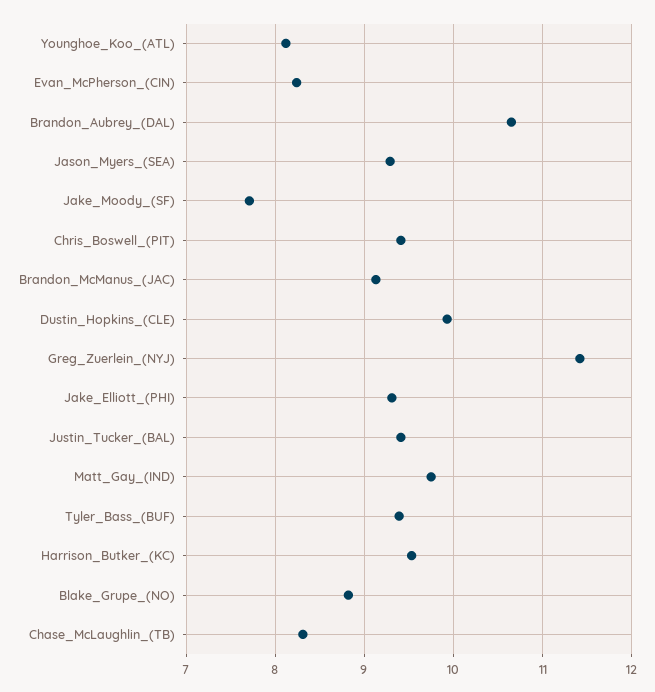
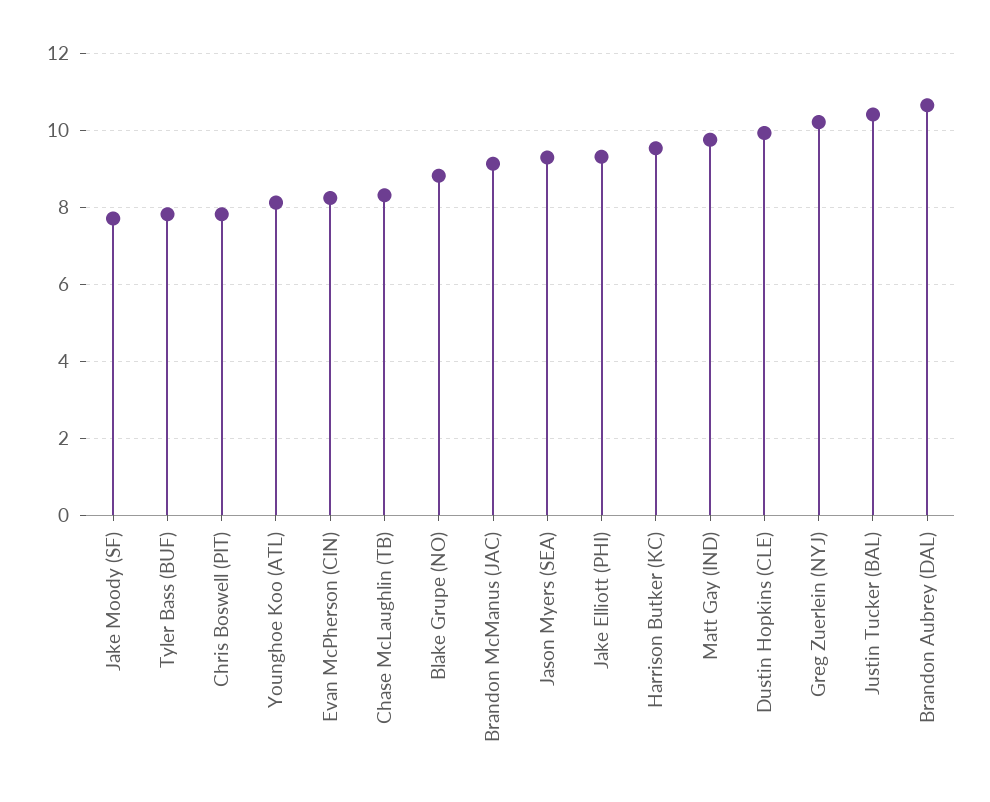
  {
    "Younghoe_Koo_(ATL)": 8.1,
    "Evan_McPherson_(CIN)": 8.2,
    "Brandon_Aubrey_(DAL)": 10.7,
    "Jason_Myers_(SEA)": 9.3,
    "Jake_Moody_(SF)": 7.7,
-   "Chris_Boswell_(PIT)": 9.4,
+   "Chris_Boswell_(PIT)": 7.8,
    "Brandon_McManus_(JAC)": 9.1,
    "Dustin_Hopkins_(CLE)": 9.9,
-   "Greg_Zuerlein_(NYJ)": 11.4,
+   "Greg_Zuerlein_(NYJ)": 10.2,
    "Jake_Elliott_(PHI)": 9.3,
-   "Justin_Tucker_(BAL)": 9.4,
+   "Justin_Tucker_(BAL)": 10.4,
    "Matt_Gay_(IND)": 9.8,
-   "Tyler_Bass_(BUF)": 9.4,
+   "Tyler_Bass_(BUF)": 7.8,
    "Harrison_Butker_(KC)": 9.5,
    "Blake_Grupe_(NO)": 8.8,
    "Chase_McLaughlin_(TB)": 8.3
  }

